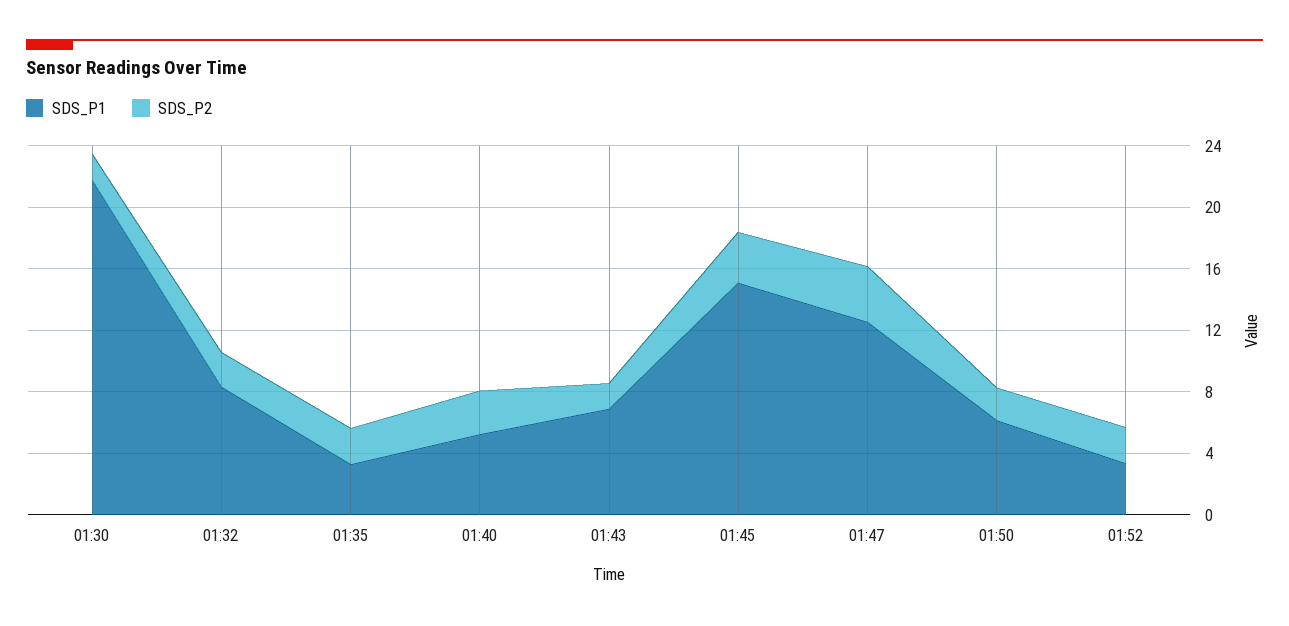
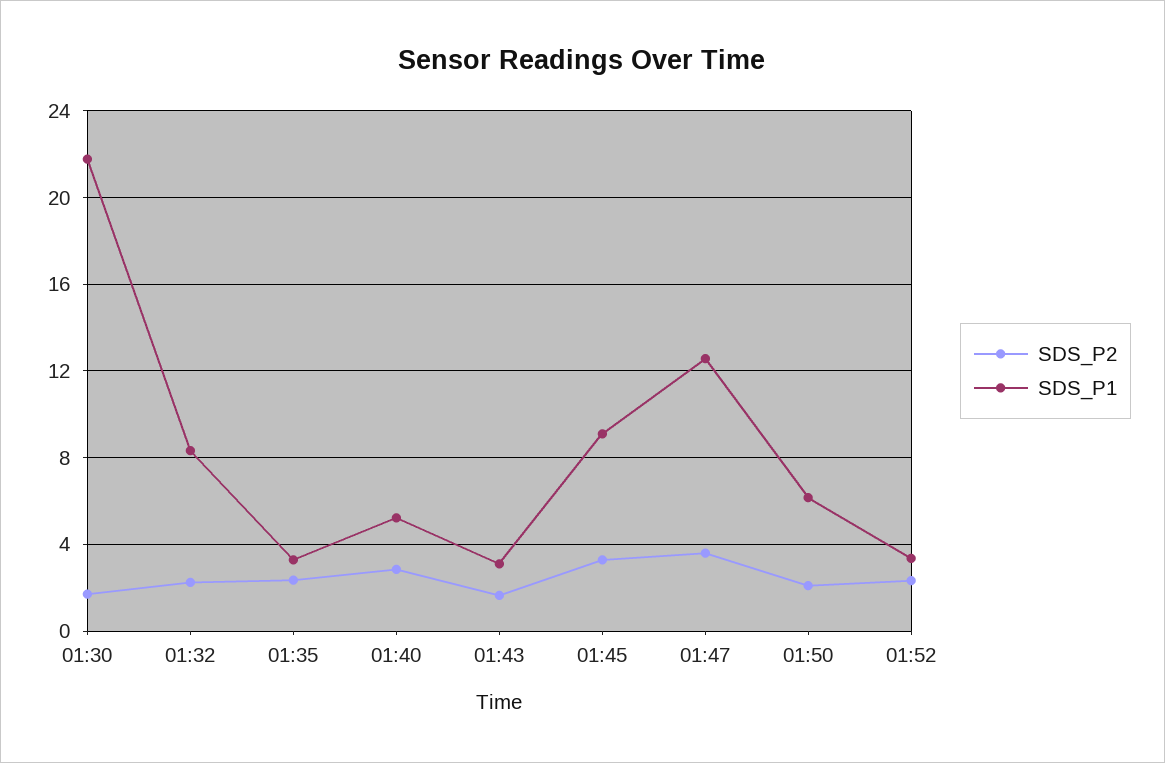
  {
    "SDS_P1": {
      "01:30": 22,
      "01:32": 8.5,
      "01:35": 3.5,
      "01:40": 5,
-     "01:43": 7,
+     "01:43": 3,
-     "01:45": 15,
+     "01:45": 9,
      "01:47": 12.5,
      "01:50": 6,
      "01:52": 3.5
    },
    "SDS_P2": {
      "01:30": 1.5,
      "01:32": 2.5,
      "01:35": 2.5,
      "01:40": 3,
      "01:43": 1.5,
      "01:45": 3.5,
      "01:47": 3.5,
      "01:50": 2,
      "01:52": 2.5
    }
  }

